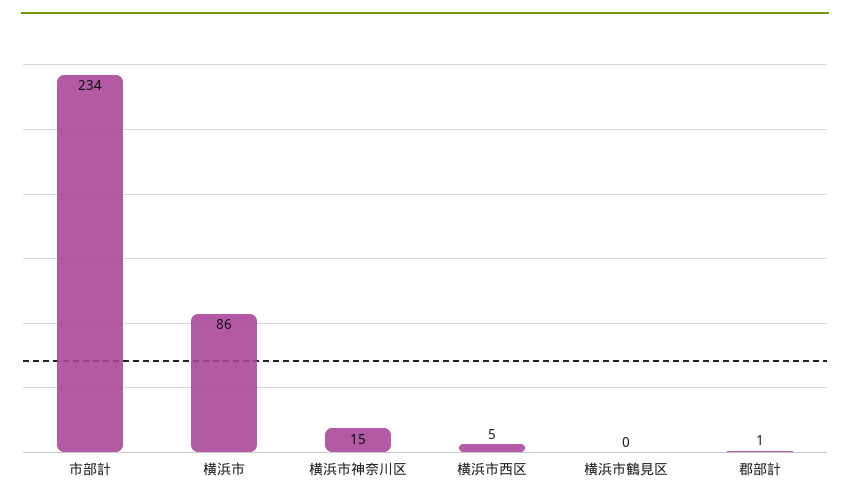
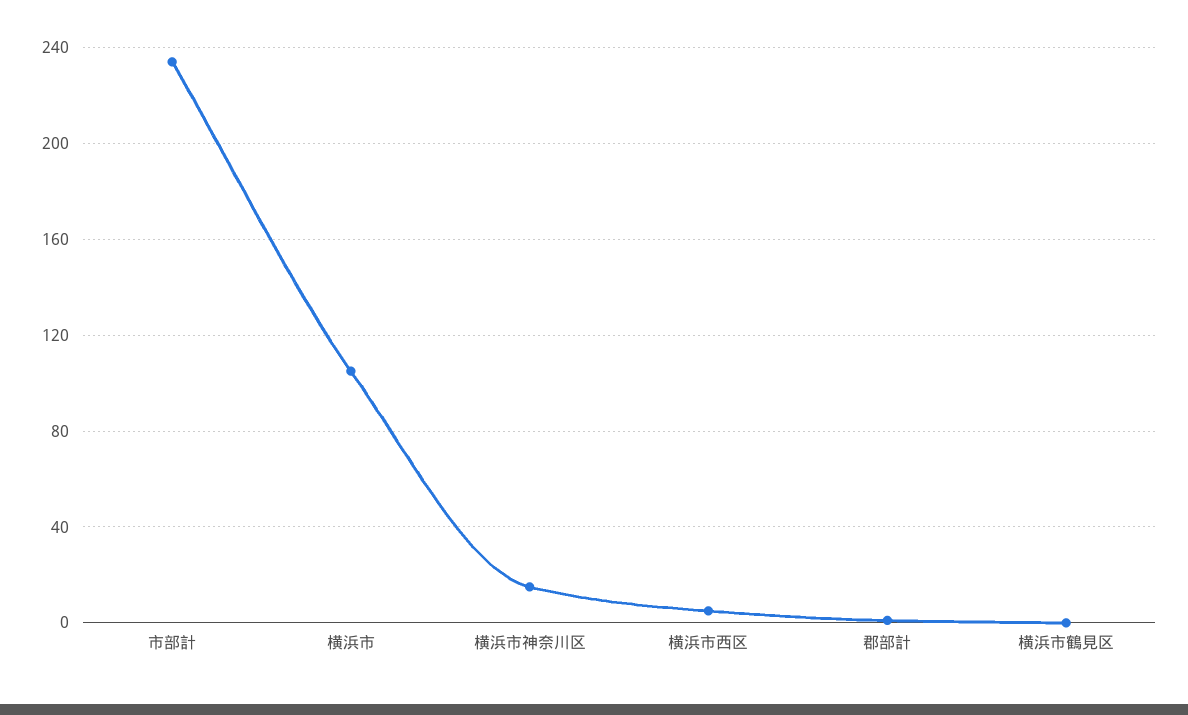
  {
    "市部計": 234,
-   "横浜市": 86,
+   "横浜市": 105,
    "横浜市神奈川区": 15,
    "横浜市西区": 5,
    "横浜市鶴見区": 0,
    "郡部計": 1
  }

